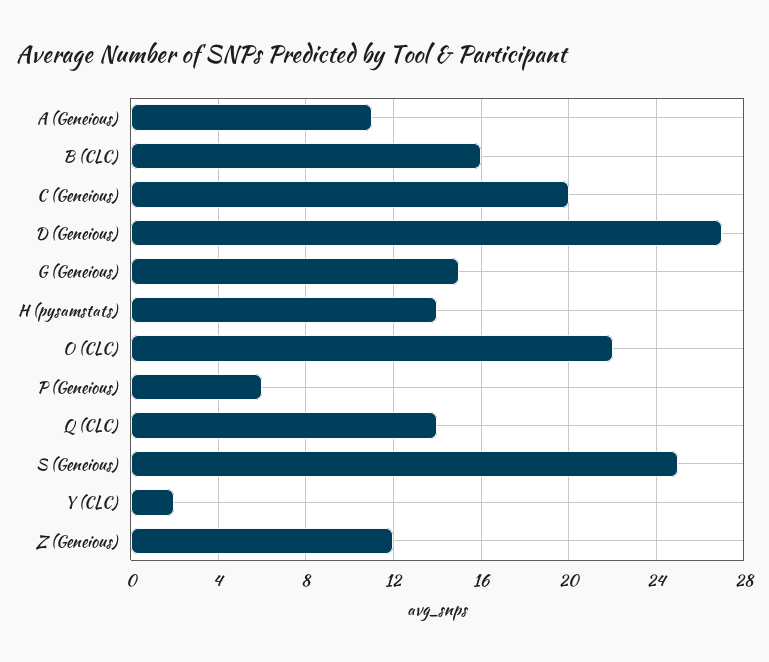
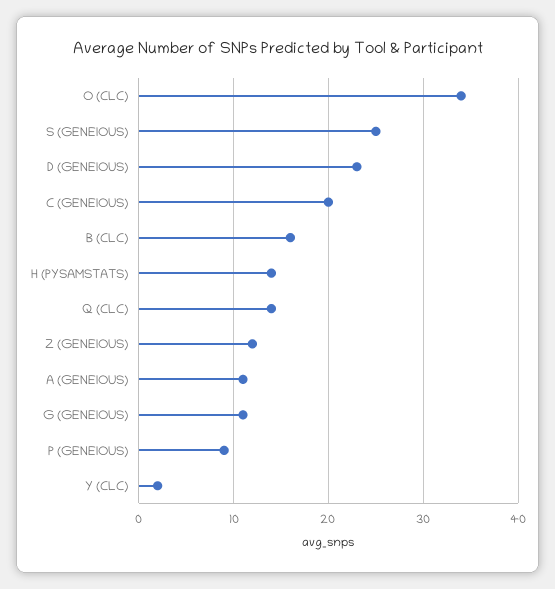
  {
    "A (Geneious)": 11,
    "B (CLC)": 16,
    "C (Geneious)": 20,
-   "D (Geneious)": 27,
+   "D (Geneious)": 23,
-   "G (Geneious)": 15,
+   "G (Geneious)": 11,
    "H (pysamstats)": 14,
-   "O (CLC)": 22,
+   "O (CLC)": 34,
-   "P (Geneious)": 6,
+   "P (Geneious)": 9,
    "Q (CLC)": 14,
    "S (Geneious)": 25,
    "Y (CLC)": 2,
    "Z (Geneious)": 12
  }

